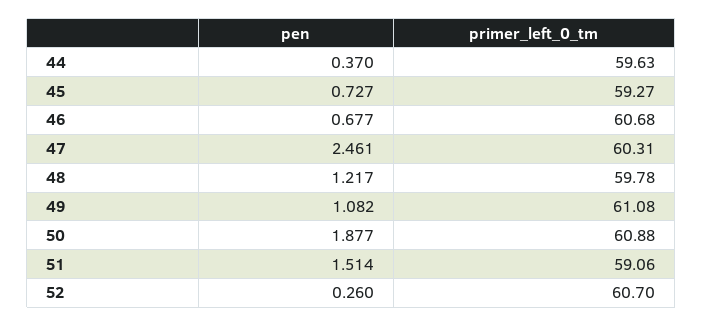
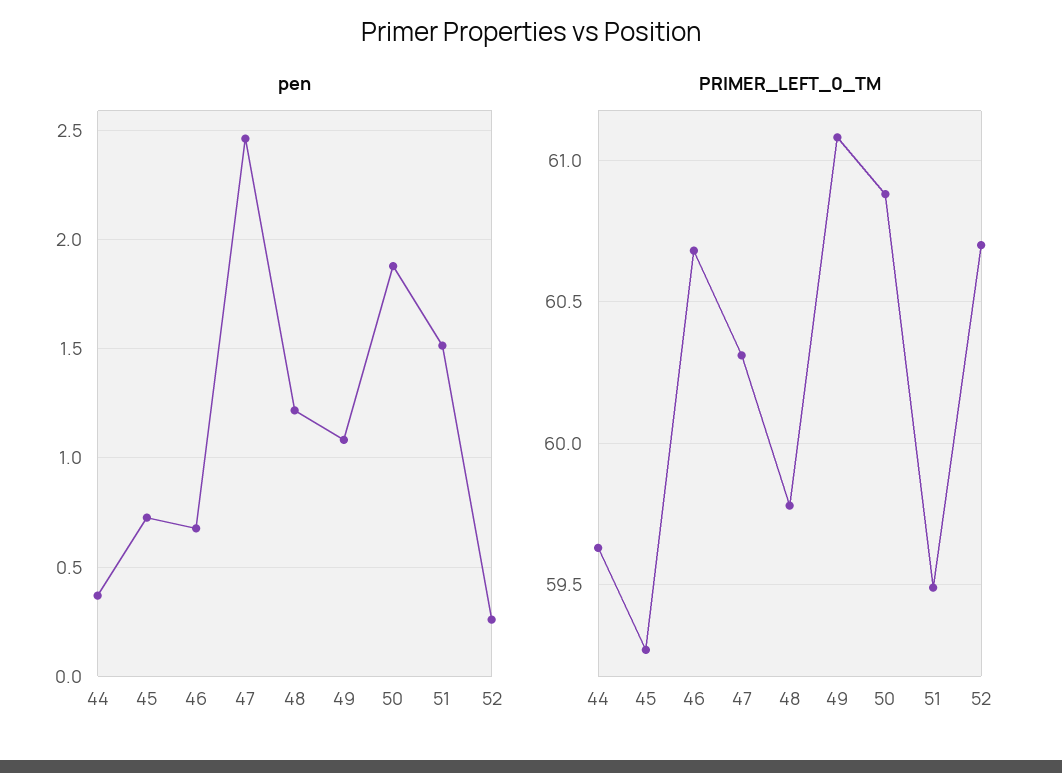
  {
    "pen": {
      "44": 0.37,
      "45": 0.727,
      "46": 0.677,
      "47": 2.461,
      "48": 1.217,
      "49": 1.082,
      "50": 1.877,
      "51": 1.514,
      "52": 0.26
    },
    "primer_left_0_tm": {
      "44": 59.63,
      "45": 59.27,
      "46": 60.68,
      "47": 60.31,
      "48": 59.78,
      "49": 61.08,
      "50": 60.88,
-     "51": 59.06,
+     "51": 59.5,
      "52": 60.7
    }
  }

